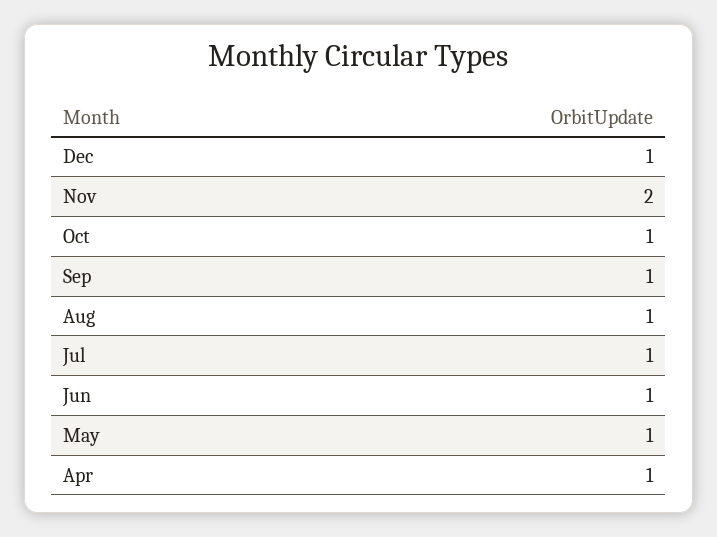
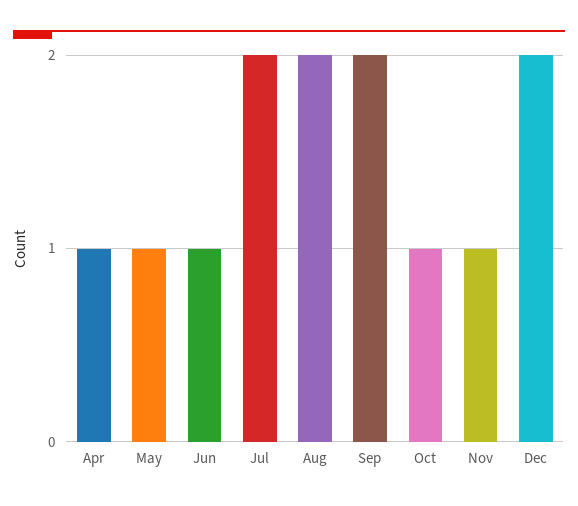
  {
-   "Dec": 1,
+   "Dec": 2,
-   "Nov": 2,
+   "Nov": 1,
    "Oct": 1,
-   "Sep": 1,
+   "Sep": 2,
-   "Aug": 1,
+   "Aug": 2,
-   "Jul": 1,
+   "Jul": 2,
    "Jun": 1,
    "May": 1,
    "Apr": 1
  }

